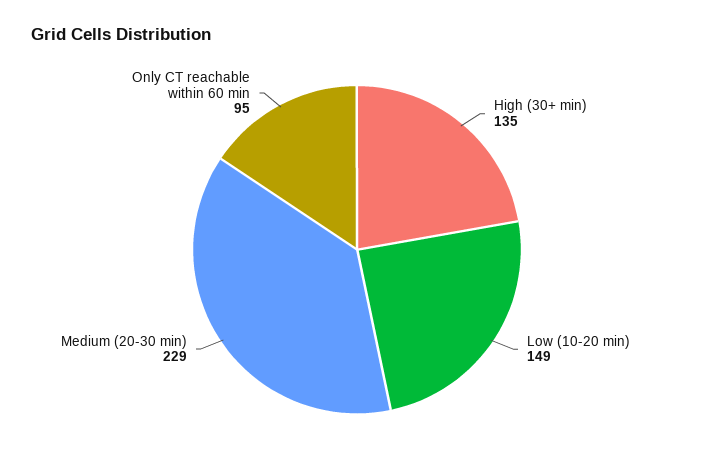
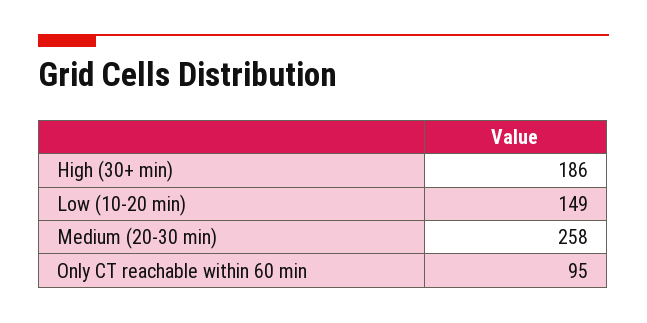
  {
-   "High (30+ min)": 135,
+   "High (30+ min)": 186,
    "Low (10-20 min)": 149,
-   "Medium (20-30 min)": 229,
+   "Medium (20-30 min)": 258,
    "Only CT reachable within 60 min": 95
  }

